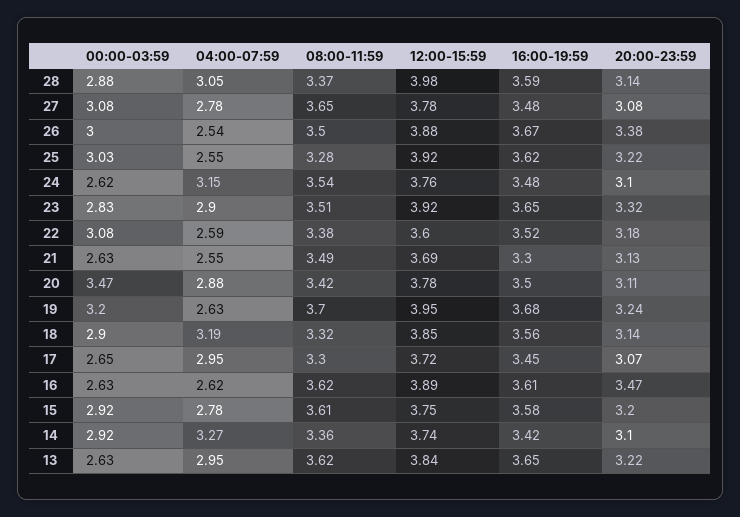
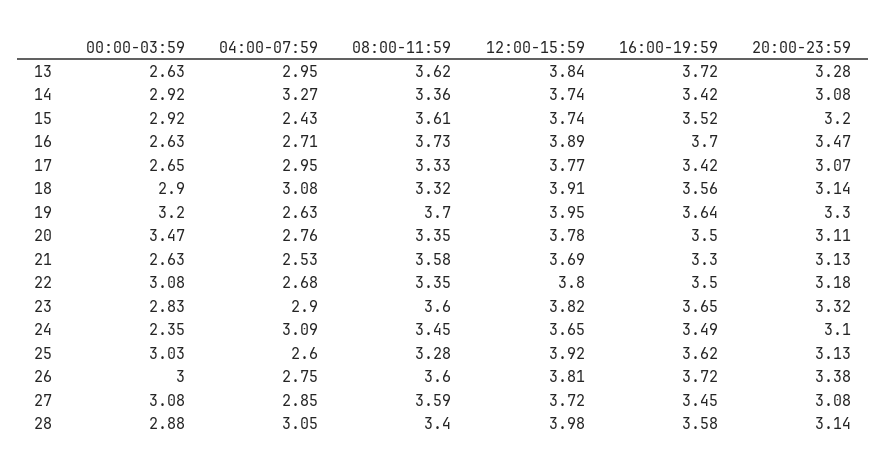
  {
    "00:00-03:59": {
      "28": 2.88,
      "27": 3.08,
      "26": 3,
      "25": 3.03,
-     "24": 2.62,
+     "24": 2.35,
      "23": 2.83,
      "22": 3.08,
      "21": 2.63,
      "20": 3.47,
      "19": 3.2,
      "18": 2.9,
      "17": 2.65,
      "16": 2.63,
      "15": 2.92,
      "14": 2.92,
      "13": 2.63
    },
    "04:00-07:59": {
      "28": 3.05,
-     "27": 2.78,
+     "27": 2.85,
-     "26": 2.54,
+     "26": 2.75,
-     "25": 2.55,
+     "25": 2.6,
-     "24": 3.15,
+     "24": 3.09,
      "23": 2.9,
-     "22": 2.59,
+     "22": 2.68,
-     "21": 2.55,
+     "21": 2.53,
-     "20": 2.88,
+     "20": 2.76,
      "19": 2.63,
-     "18": 3.19,
+     "18": 3.08,
      "17": 2.95,
-     "16": 2.62,
+     "16": 2.71,
-     "15": 2.78,
+     "15": 2.43,
      "14": 3.27,
      "13": 2.95
    },
    "08:00-11:59": {
-     "28": 3.37,
+     "28": 3.4,
-     "27": 3.65,
+     "27": 3.59,
-     "26": 3.5,
+     "26": 3.6,
      "25": 3.28,
-     "24": 3.54,
+     "24": 3.45,
-     "23": 3.51,
+     "23": 3.6,
-     "22": 3.38,
+     "22": 3.35,
-     "21": 3.49,
+     "21": 3.58,
-     "20": 3.42,
+     "20": 3.35,
      "19": 3.7,
      "18": 3.32,
-     "17": 3.3,
+     "17": 3.33,
-     "16": 3.62,
+     "16": 3.73,
      "15": 3.61,
      "14": 3.36,
      "13": 3.62
    },
    "12:00-15:59": {
      "28": 3.98,
-     "27": 3.78,
+     "27": 3.72,
-     "26": 3.88,
+     "26": 3.81,
      "25": 3.92,
-     "24": 3.76,
+     "24": 3.65,
-     "23": 3.92,
+     "23": 3.82,
-     "22": 3.6,
+     "22": 3.8,
      "21": 3.69,
      "20": 3.78,
      "19": 3.95,
-     "18": 3.85,
+     "18": 3.91,
-     "17": 3.72,
+     "17": 3.77,
      "16": 3.89,
-     "15": 3.75,
+     "15": 3.74,
      "14": 3.74,
      "13": 3.84
    },
    "16:00-19:59": {
-     "28": 3.59,
+     "28": 3.58,
-     "27": 3.48,
+     "27": 3.45,
-     "26": 3.67,
+     "26": 3.72,
      "25": 3.62,
-     "24": 3.48,
+     "24": 3.49,
      "23": 3.65,
-     "22": 3.52,
+     "22": 3.5,
      "21": 3.3,
      "20": 3.5,
-     "19": 3.68,
+     "19": 3.64,
      "18": 3.56,
-     "17": 3.45,
+     "17": 3.42,
-     "16": 3.61,
+     "16": 3.7,
-     "15": 3.58,
+     "15": 3.52,
      "14": 3.42,
-     "13": 3.65
+     "13": 3.72
    },
    "20:00-23:59": {
      "28": 3.14,
      "27": 3.08,
      "26": 3.38,
-     "25": 3.22,
+     "25": 3.13,
      "24": 3.1,
      "23": 3.32,
      "22": 3.18,
      "21": 3.13,
      "20": 3.11,
-     "19": 3.24,
+     "19": 3.3,
      "18": 3.14,
      "17": 3.07,
      "16": 3.47,
      "15": 3.2,
-     "14": 3.1,
+     "14": 3.08,
-     "13": 3.22
+     "13": 3.28
    }
  }

